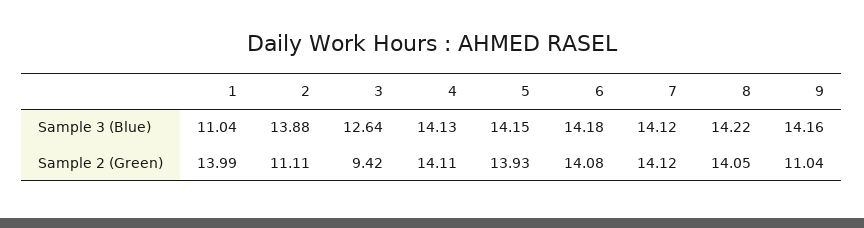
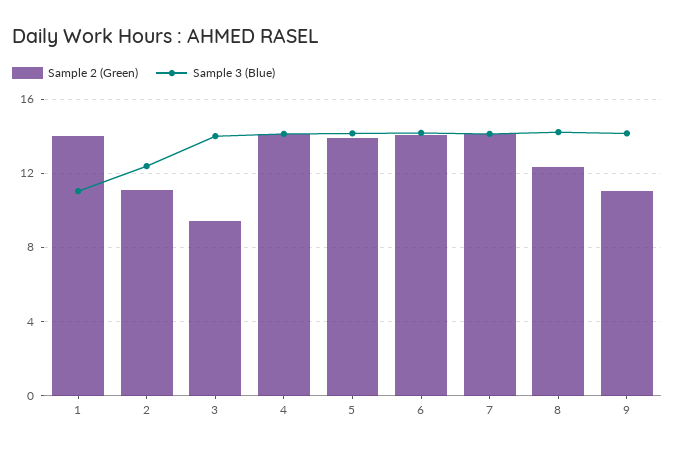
  {
    "Sample 3 (Blue)": {
      "1": 11.04,
-     "2": 13.88,
+     "2": 12.5,
-     "3": 12.64,
+     "3": 14,
      "4": 14.13,
      "5": 14.15,
      "6": 14.18,
      "7": 14.12,
      "8": 14.22,
      "9": 14.16
    },
    "Sample 2 (Green)": {
      "1": 13.99,
      "2": 11.11,
      "3": 9.42,
      "4": 14.11,
      "5": 13.93,
      "6": 14.08,
      "7": 14.12,
-     "8": 14.05,
+     "8": 12.5,
      "9": 11.04
    }
  }

